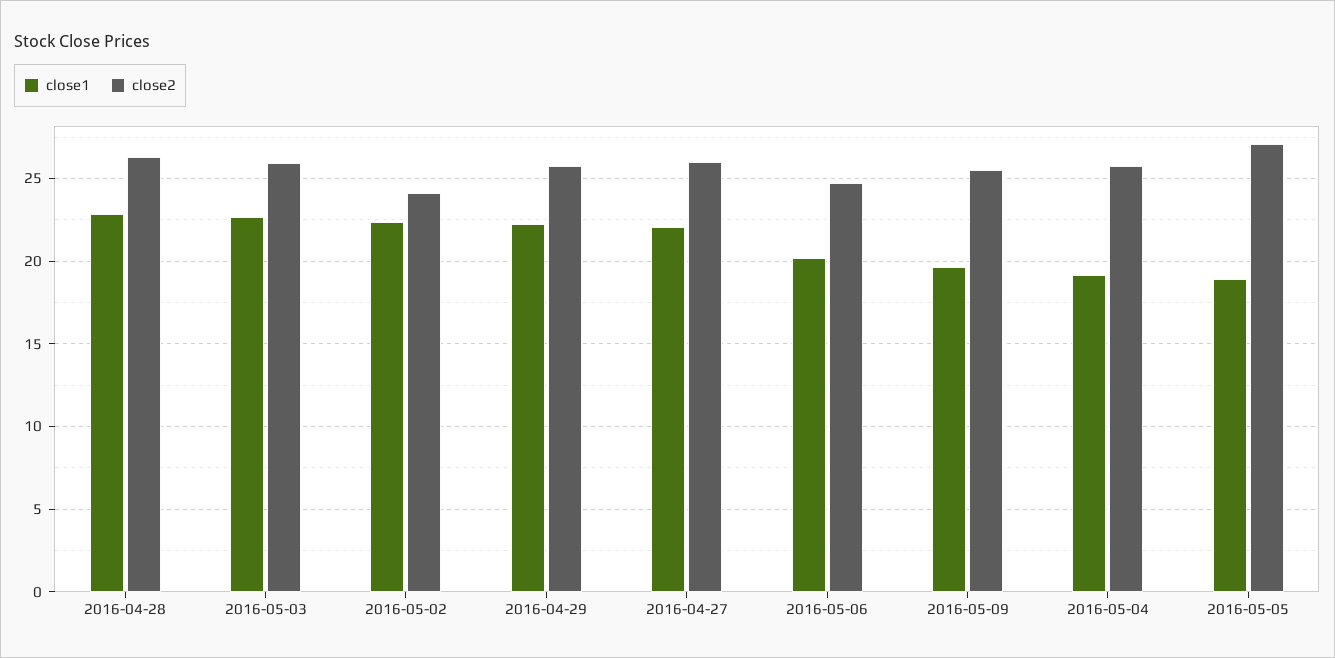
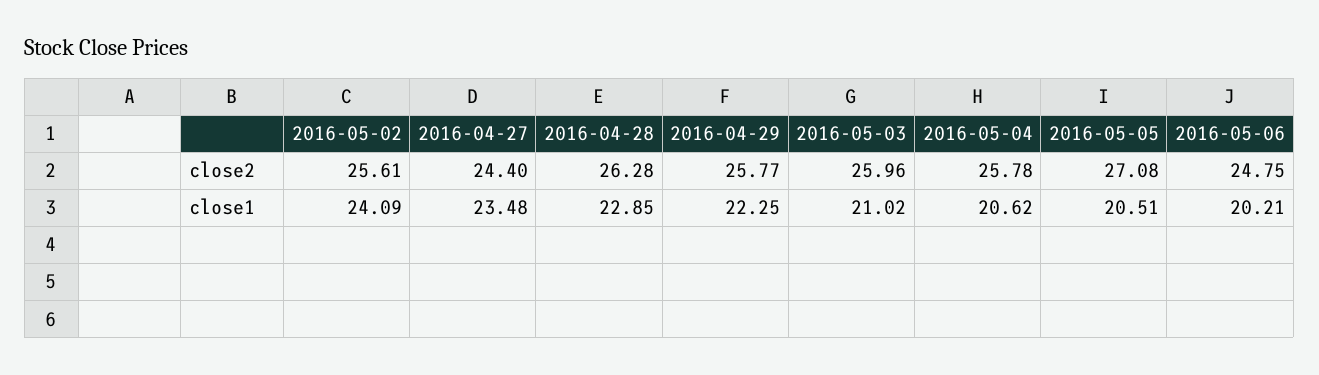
  {
    "close1": {
      "2016-04-28": 22.85,
-     "2016-05-03": 22.5,
+     "2016-05-03": 21.02,
-     "2016-05-02": 22.5,
+     "2016-05-02": 24.09,
      "2016-04-29": 22.25,
-     "2016-04-27": 22,
+     "2016-04-27": 23.48,
      "2016-05-06": 20.21,
-     "2016-05-09": 19.5,
-     "2016-05-04": 19,
+     "2016-05-04": 20.62,
-     "2016-05-05": 19
+     "2016-05-05": 20.51
    },
    "close2": {
      "2016-04-28": 26.28,
      "2016-05-03": 25.96,
-     "2016-05-02": 24,
+     "2016-05-02": 25.61,
      "2016-04-29": 25.77,
-     "2016-04-27": 26,
+     "2016-04-27": 24.4,
      "2016-05-06": 24.75,
-     "2016-05-09": 25.5,
      "2016-05-04": 25.78,
      "2016-05-05": 27.08
    }
  }

